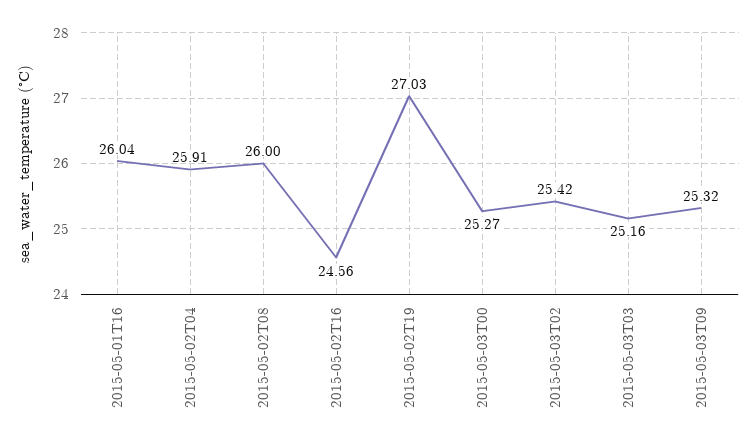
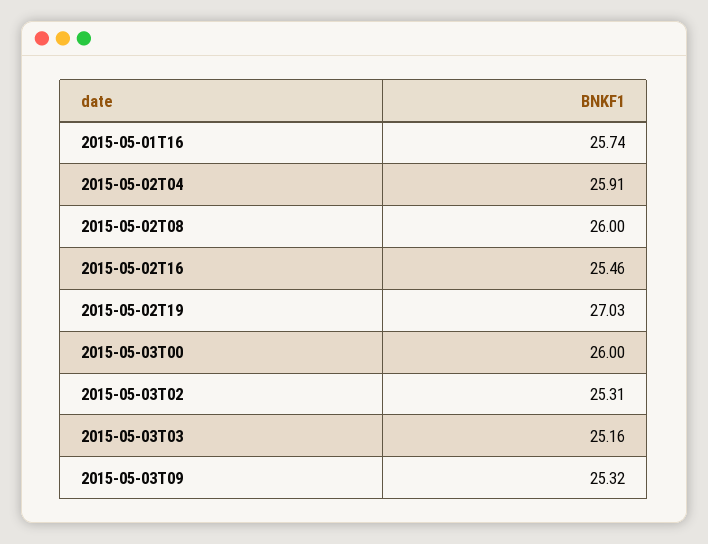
  {
-   "2015-05-01T16": 26.04,
+   "2015-05-01T16": 25.74,
    "2015-05-02T04": 25.91,
    "2015-05-02T08": 26,
-   "2015-05-02T16": 24.56,
+   "2015-05-02T16": 25.46,
    "2015-05-02T19": 27.03,
-   "2015-05-03T00": 25.27,
+   "2015-05-03T00": 26,
-   "2015-05-03T02": 25.42,
+   "2015-05-03T02": 25.31,
    "2015-05-03T03": 25.16,
    "2015-05-03T09": 25.32
  }

